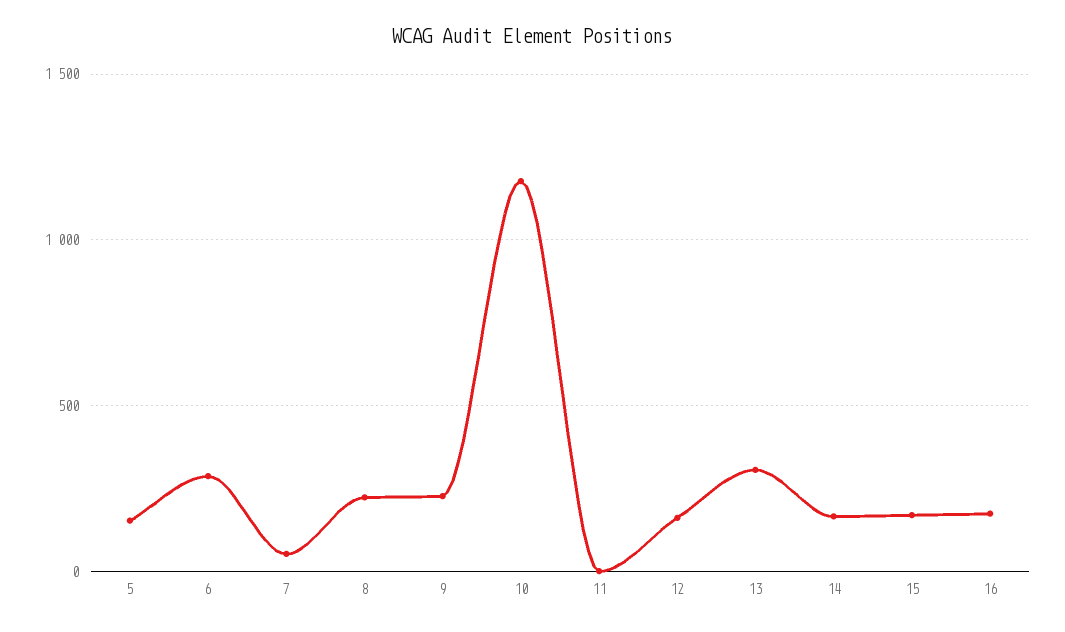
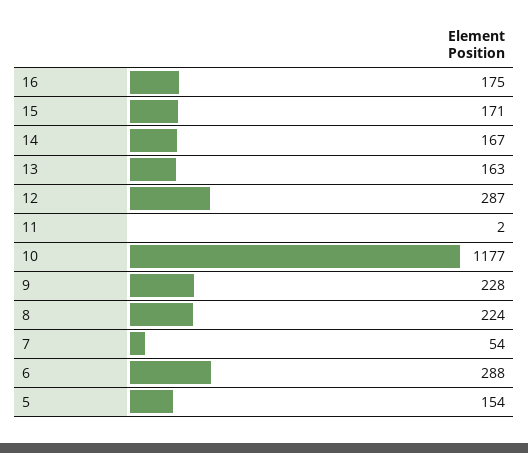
  {
    "5": 154,
    "6": 288,
    "7": 54,
    "8": 224,
    "9": 228,
    "10": 1177,
    "11": 2,
-   "12": 150,
+   "12": 287,
-   "13": 300,
+   "13": 163,
    "14": 167,
    "15": 171,
    "16": 175
  }

